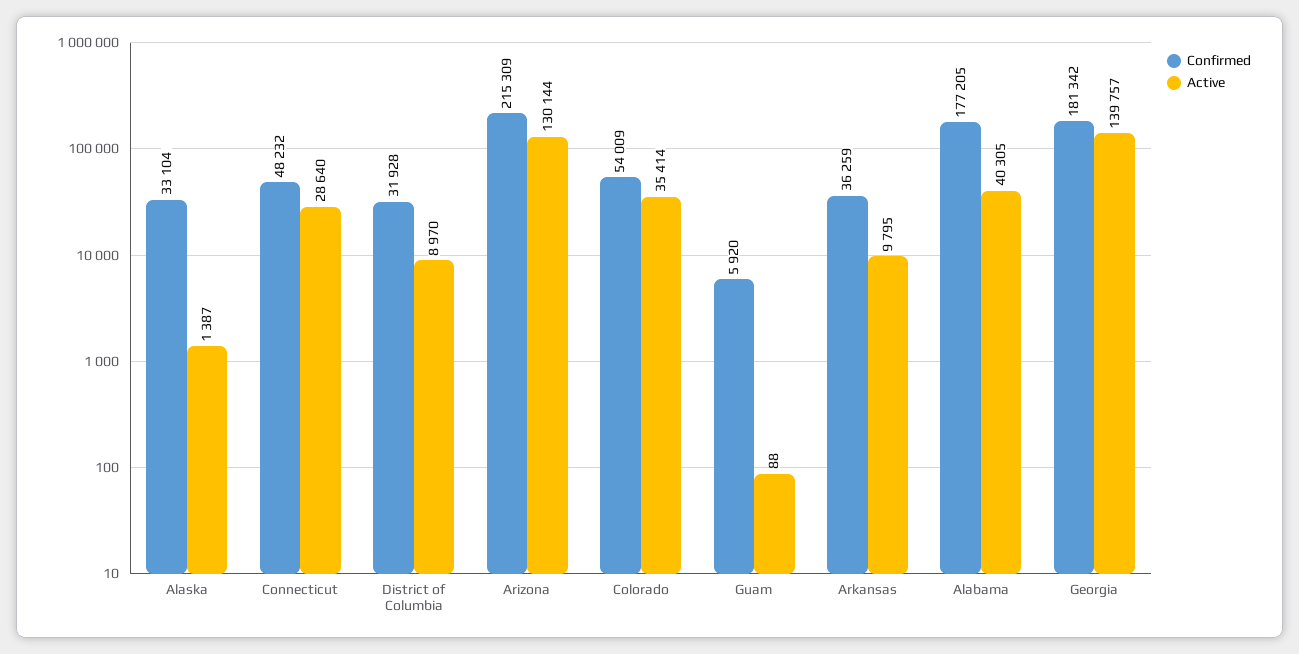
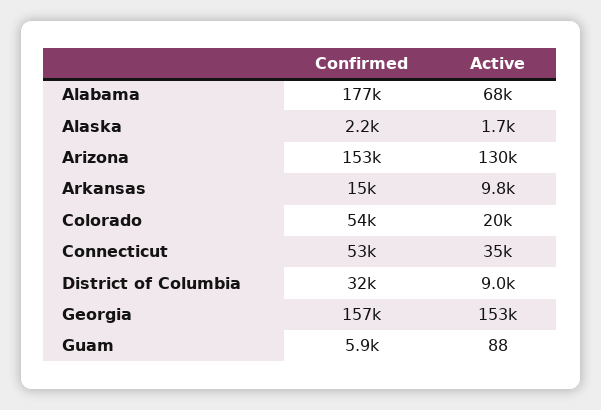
  {
    "Confirmed": {
-     "Alaska": 33104,
+     "Alaska": 2200,
-     "Connecticut": 48232,
+     "Connecticut": 53000,
      "District of Columbia": 31928,
-     "Arizona": 215309,
+     "Arizona": 153000,
      "Colorado": 54009,
      "Guam": 5920,
-     "Arkansas": 36259,
+     "Arkansas": 15000,
      "Alabama": 177205,
-     "Georgia": 181342
+     "Georgia": 157000
    },
    "Active": {
-     "Alaska": 1387,
+     "Alaska": 1700,
-     "Connecticut": 28640,
+     "Connecticut": 35000,
      "District of Columbia": 8970,
      "Arizona": 130144,
-     "Colorado": 35414,
+     "Colorado": 20000,
      "Guam": 88,
      "Arkansas": 9795,
-     "Alabama": 40305,
+     "Alabama": 68000,
-     "Georgia": 139757
+     "Georgia": 153000
    }
  }

